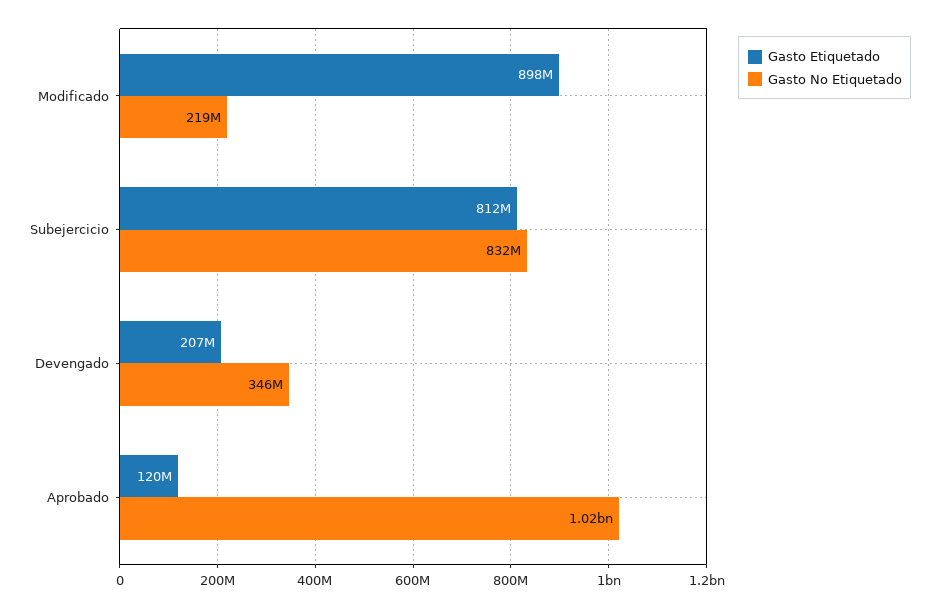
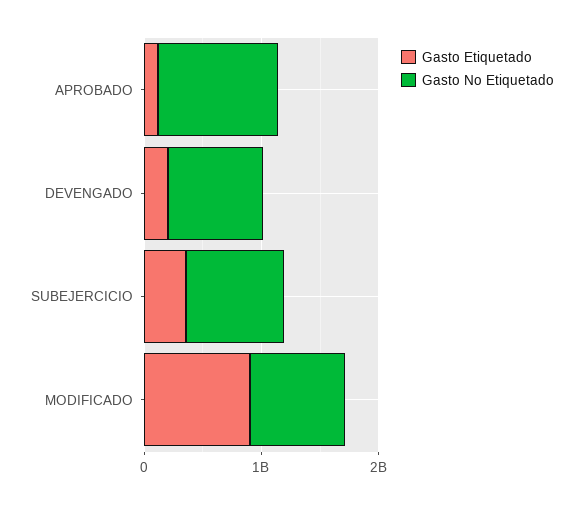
  {
    "Gasto Etiquetado": {
      "Modificado": 898000000,
-     "Subejercicio": 812000000,
+     "Subejercicio": 400000000,
      "Devengado": 207000000,
      "Aprobado": 120000000
    },
    "Gasto No Etiquetado": {
-     "Modificado": 219000000,
+     "Modificado": 800000000,
      "Subejercicio": 832000000,
-     "Devengado": 346000000,
+     "Devengado": 800000000,
      "Aprobado": 1020000000
    }
  }

